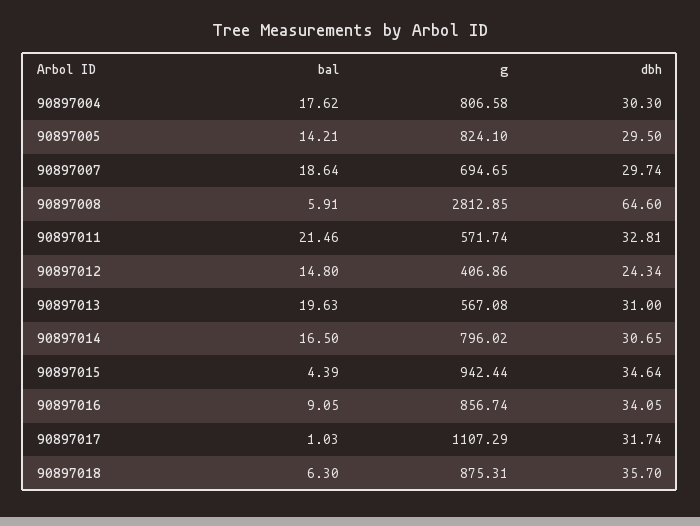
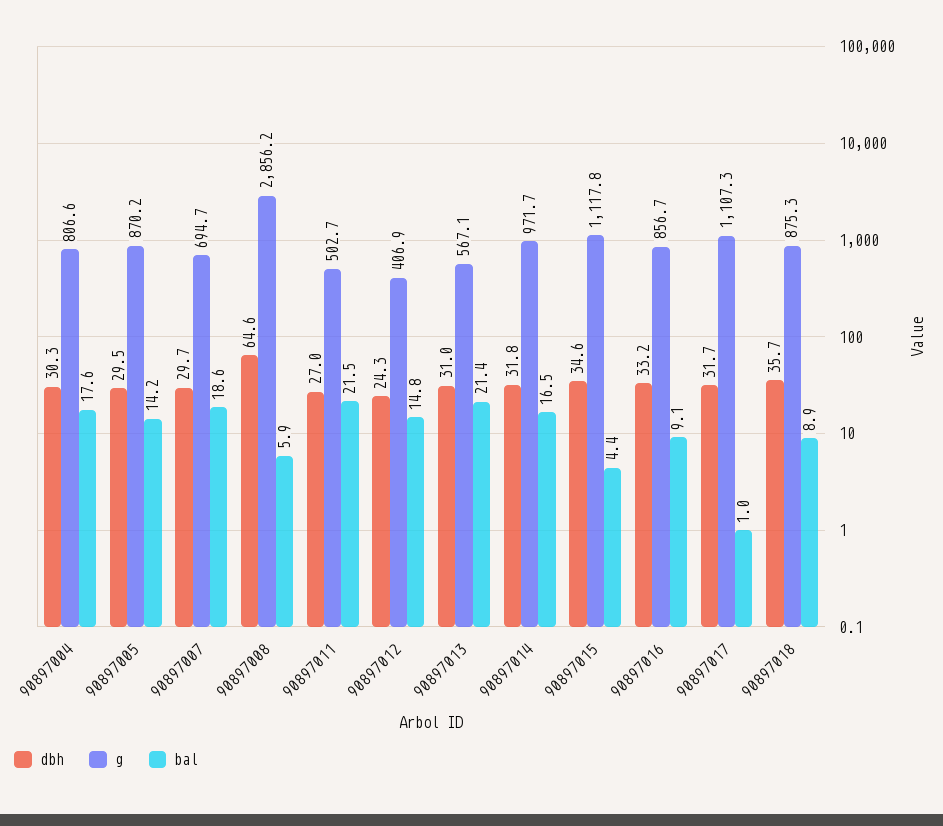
  {
    "bal": {
      "90897004": 17.62,
      "90897005": 14.21,
      "90897007": 18.64,
      "90897008": 5.91,
      "90897011": 21.46,
      "90897012": 14.8,
-     "90897013": 19.63,
+     "90897013": 21.4,
      "90897014": 16.5,
      "90897015": 4.39,
      "90897016": 9.05,
      "90897017": 1.03,
-     "90897018": 6.3
+     "90897018": 8.9
    },
    "g": {
      "90897004": 806.58,
-     "90897005": 824.1,
+     "90897005": 870.2,
      "90897007": 694.65,
-     "90897008": 2812.85,
+     "90897008": 2856.2,
-     "90897011": 571.74,
+     "90897011": 502.7,
      "90897012": 406.86,
      "90897013": 567.08,
-     "90897014": 796.02,
+     "90897014": 971.7,
-     "90897015": 942.44,
+     "90897015": 1117.8,
      "90897016": 856.74,
      "90897017": 1107.29,
      "90897018": 875.31
    },
    "dbh": {
      "90897004": 30.3,
      "90897005": 29.5,
      "90897007": 29.74,
      "90897008": 64.6,
-     "90897011": 32.81,
+     "90897011": 27,
      "90897012": 24.34,
      "90897013": 31,
-     "90897014": 30.65,
+     "90897014": 31.8,
      "90897015": 34.64,
-     "90897016": 34.05,
+     "90897016": 33.2,
      "90897017": 31.74,
      "90897018": 35.7
    }
  }

